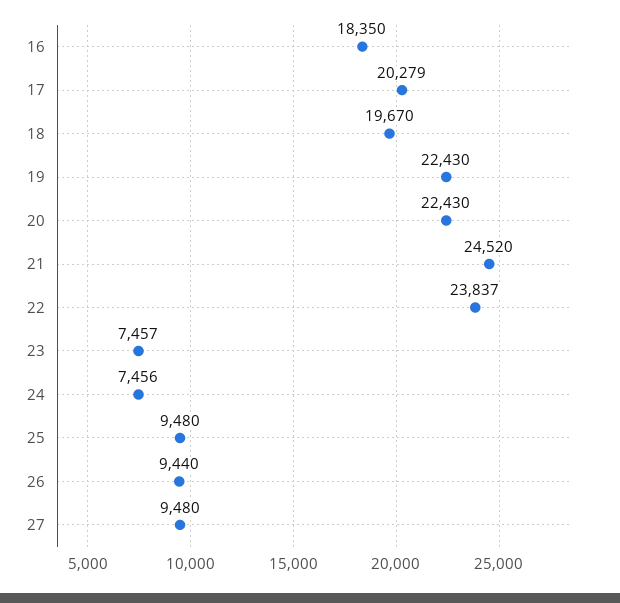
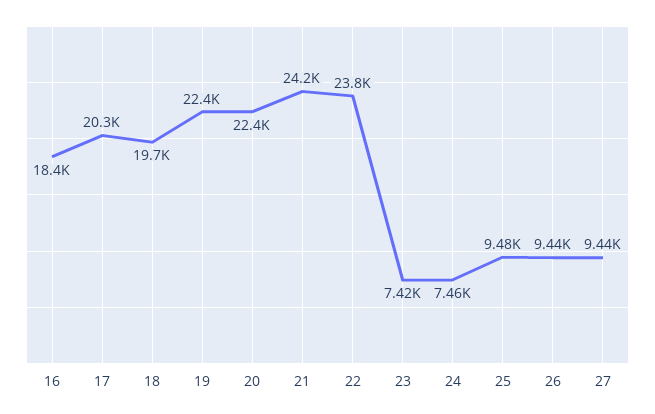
  {
    "16": 18350,
    "17": 20279,
    "18": 19670,
    "19": 22430,
    "20": 22430,
-   "21": 24520,
+   "21": 24200,
    "22": 23837,
-   "23": 7457,
+   "23": 7420,
    "24": 7456,
    "25": 9480,
    "26": 9440,
-   "27": 9480
+   "27": 9440
  }

